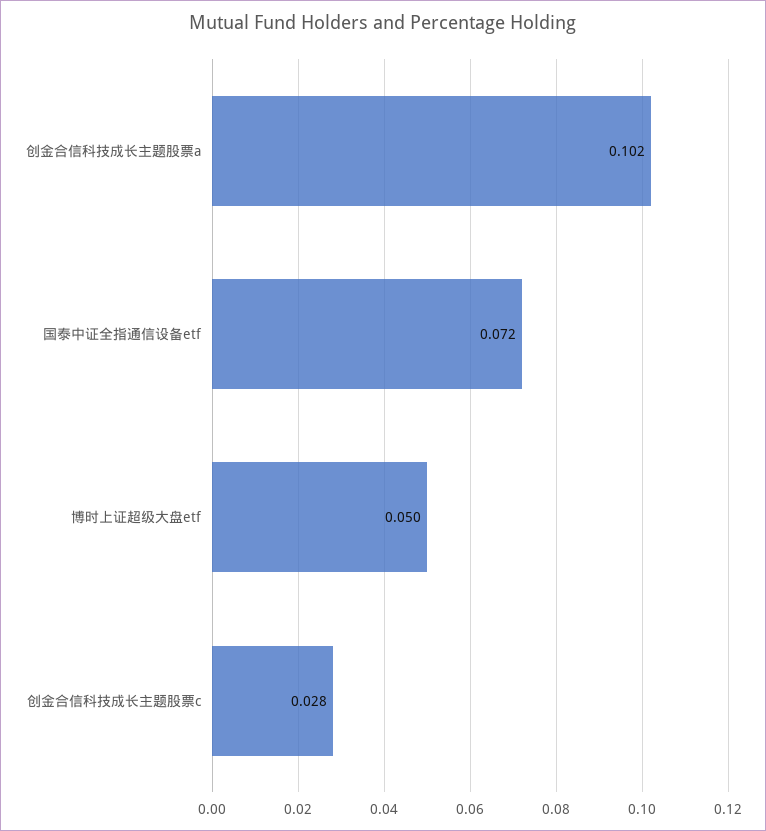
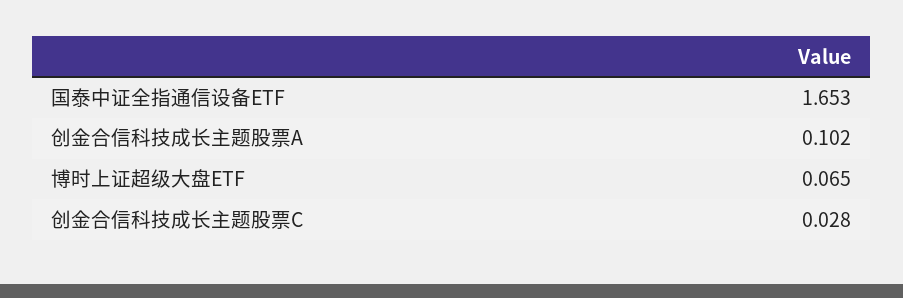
  {
    "创金合信科技成长主题股票a": 0.102,
-   "国泰中证全指通信设备etf": 0.072,
+   "国泰中证全指通信设备etf": 1.653,
-   "博时上证超级大盘etf": 0.05,
+   "博时上证超级大盘etf": 0.065,
    "创金合信科技成长主题股票c": 0.028
  }

